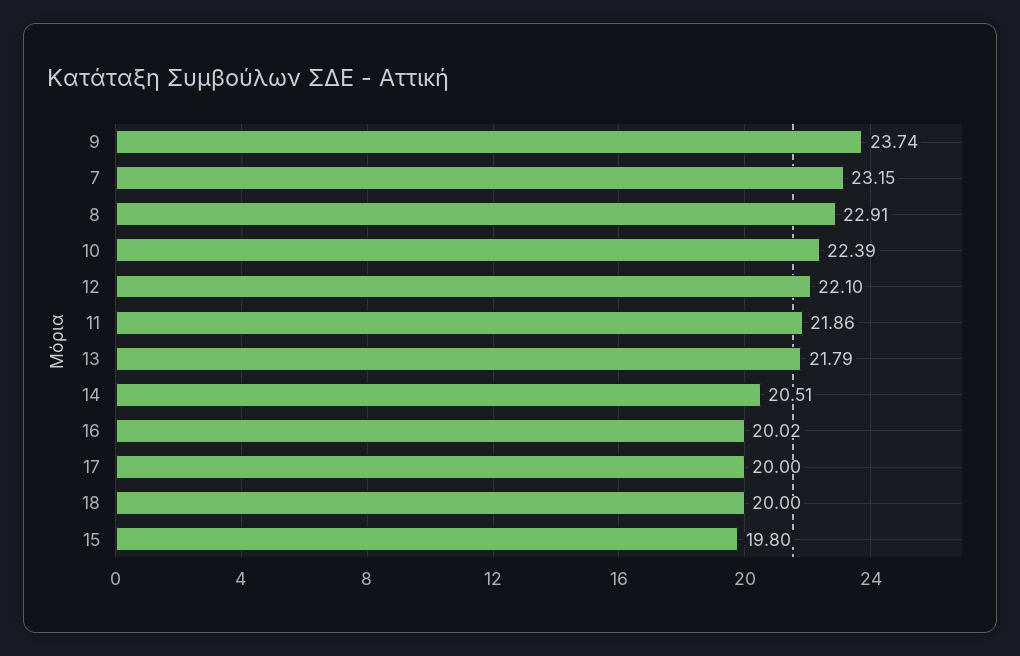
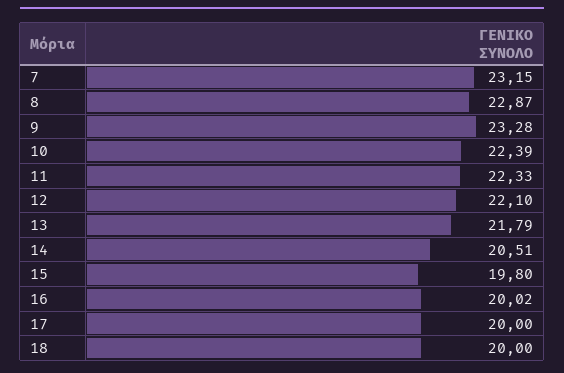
  {
-   "9": 23.74,
+   "9": 23.28,
    "7": 23.15,
-   "8": 22.91,
+   "8": 22.87,
    "10": 22.39,
    "12": 22.1,
-   "11": 21.86,
+   "11": 22.33,
    "13": 21.79,
    "14": 20.51,
    "16": 20.02,
    "17": 20,
    "18": 20,
    "15": 19.8
  }

